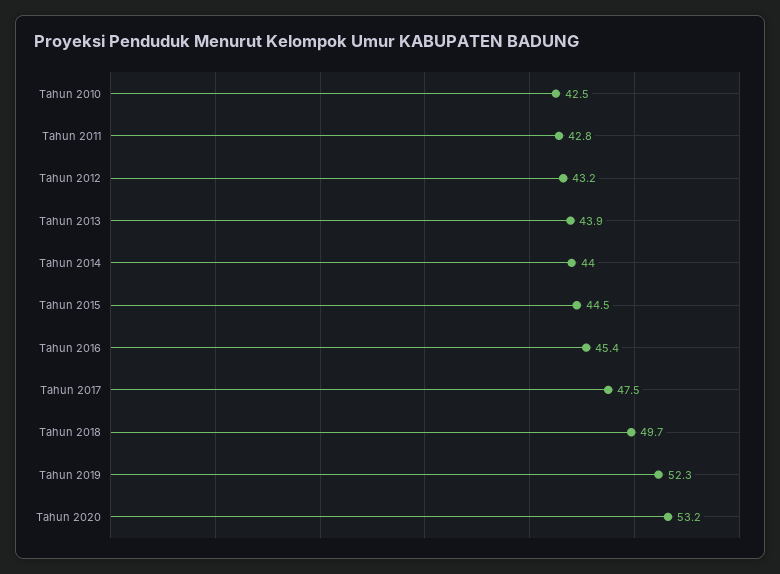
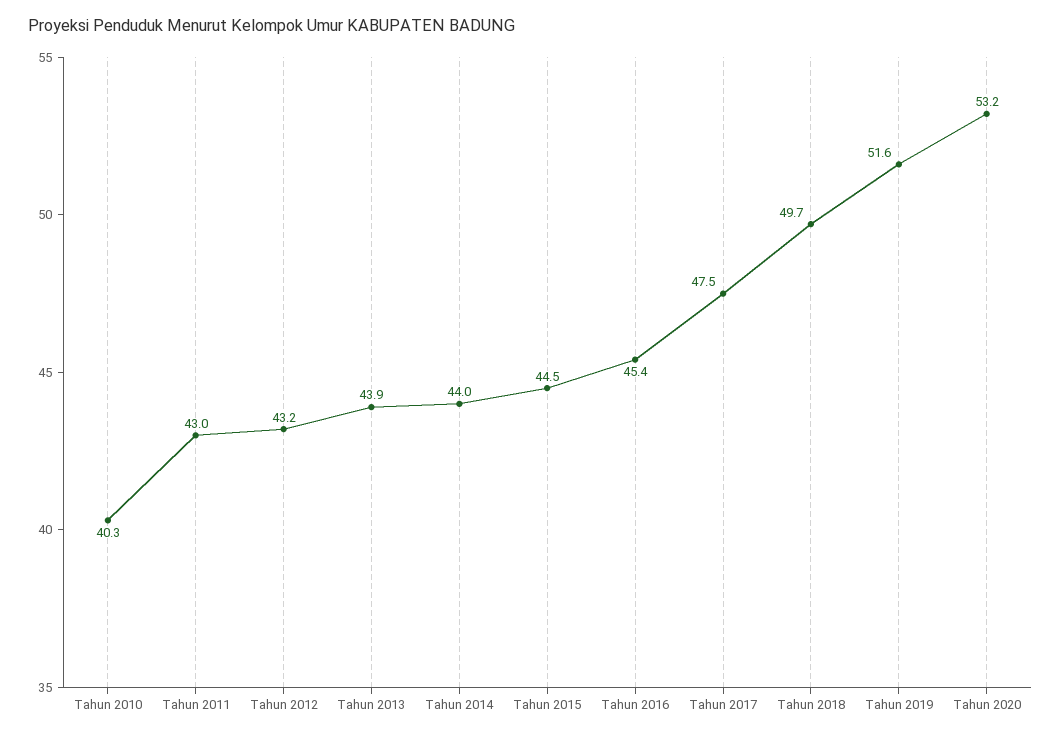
  {
-   "Tahun 2010": 42.5,
+   "Tahun 2010": 40.3,
-   "Tahun 2011": 42.8,
+   "Tahun 2011": 43,
    "Tahun 2012": 43.2,
    "Tahun 2013": 43.9,
    "Tahun 2014": 44,
    "Tahun 2015": 44.5,
    "Tahun 2016": 45.4,
    "Tahun 2017": 47.5,
    "Tahun 2018": 49.7,
-   "Tahun 2019": 52.3,
+   "Tahun 2019": 51.6,
    "Tahun 2020": 53.2
  }

